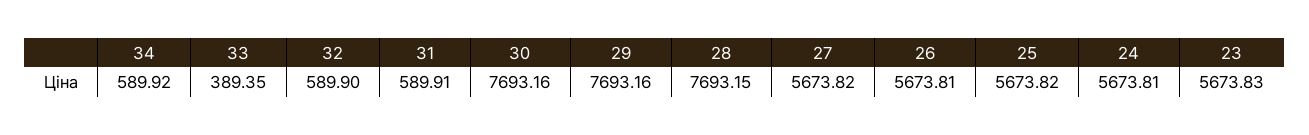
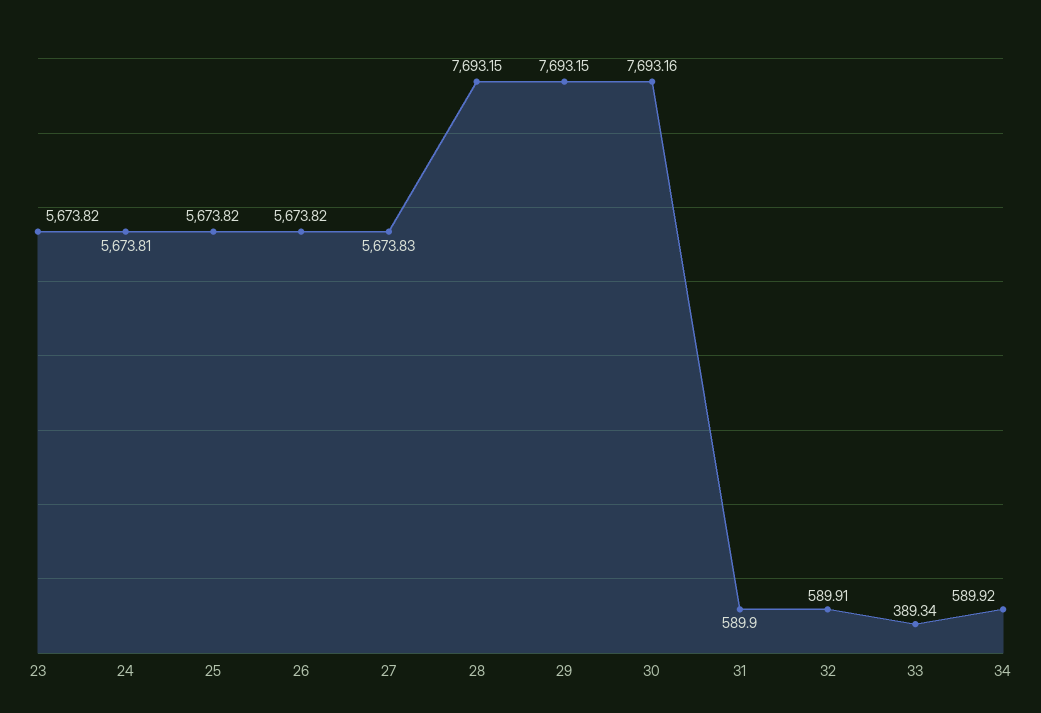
  {
    "34": 589.92,
-   "33": 389.35,
+   "33": 389.34,
-   "32": 589.9,
+   "32": 589.91,
-   "31": 589.91,
+   "31": 589.9,
    "30": 7693.16,
-   "29": 7693.16,
+   "29": 7693.15,
    "28": 7693.15,
-   "27": 5673.82,
+   "27": 5673.83,
-   "26": 5673.81,
+   "26": 5673.82,
    "25": 5673.82,
    "24": 5673.81,
-   "23": 5673.83
+   "23": 5673.82
  }

